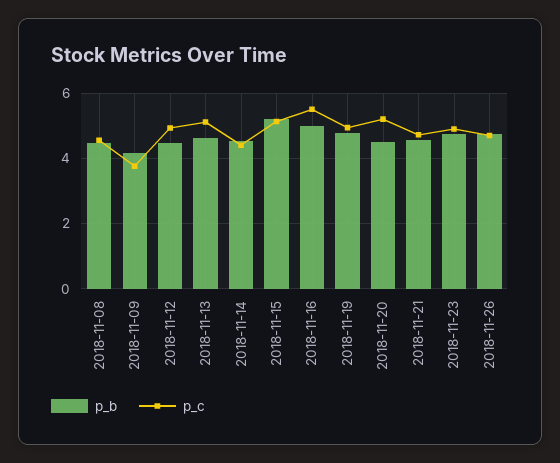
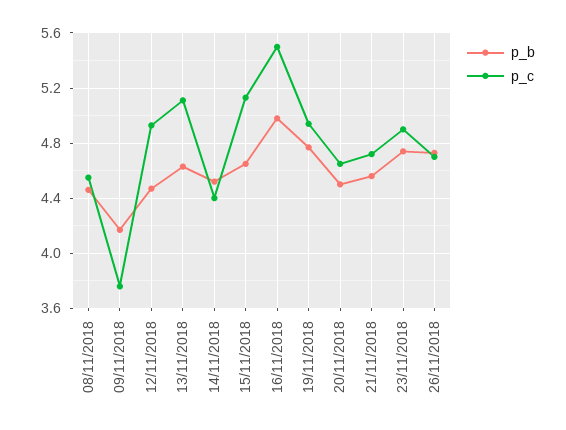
  {
    "p_b": {
      "2018-11-08": 4.45,
      "2018-11-09": 4.15,
      "2018-11-12": 4.45,
      "2018-11-13": 4.65,
      "2018-11-14": 4.5,
-     "2018-11-15": 5.2,
+     "2018-11-15": 4.65,
      "2018-11-16": 5,
      "2018-11-19": 4.75,
      "2018-11-20": 4.5,
      "2018-11-21": 4.55,
      "2018-11-23": 4.75,
      "2018-11-26": 4.75
    },
    "p_c": {
      "2018-11-08": 4.55,
      "2018-11-09": 3.75,
      "2018-11-12": 4.95,
      "2018-11-13": 5.1,
      "2018-11-14": 4.4,
      "2018-11-15": 5.15,
      "2018-11-16": 5.5,
      "2018-11-19": 4.95,
-     "2018-11-20": 5.2,
+     "2018-11-20": 4.65,
      "2018-11-21": 4.7,
      "2018-11-23": 4.9,
      "2018-11-26": 4.7
    }
  }

